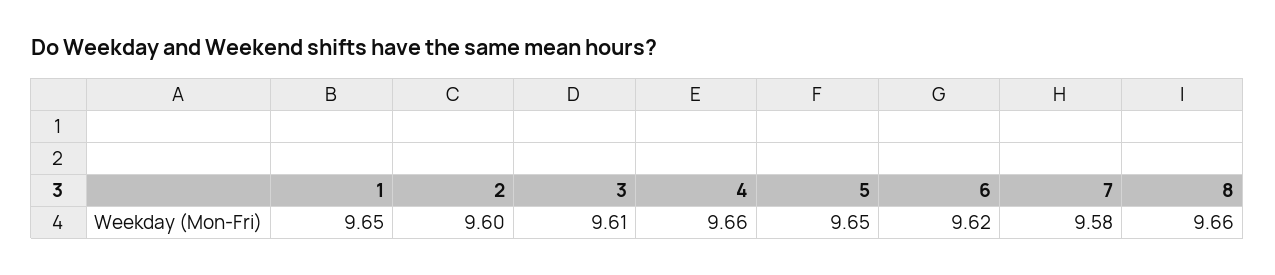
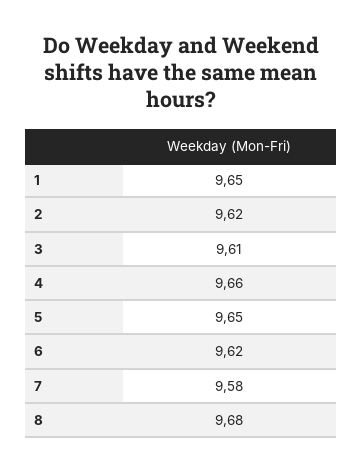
  {
    "1": 9.65,
-   "2": 9.6,
+   "2": 9.62,
    "3": 9.61,
    "4": 9.66,
    "5": 9.65,
    "6": 9.62,
    "7": 9.58,
-   "8": 9.66
+   "8": 9.68
  }

